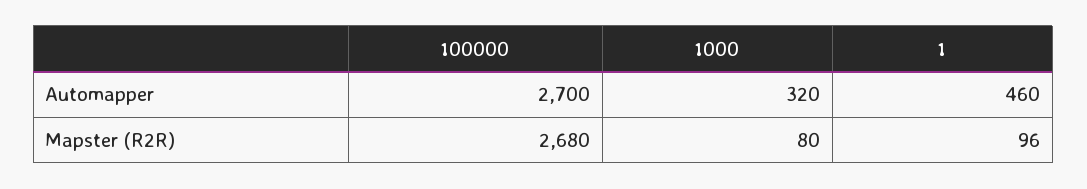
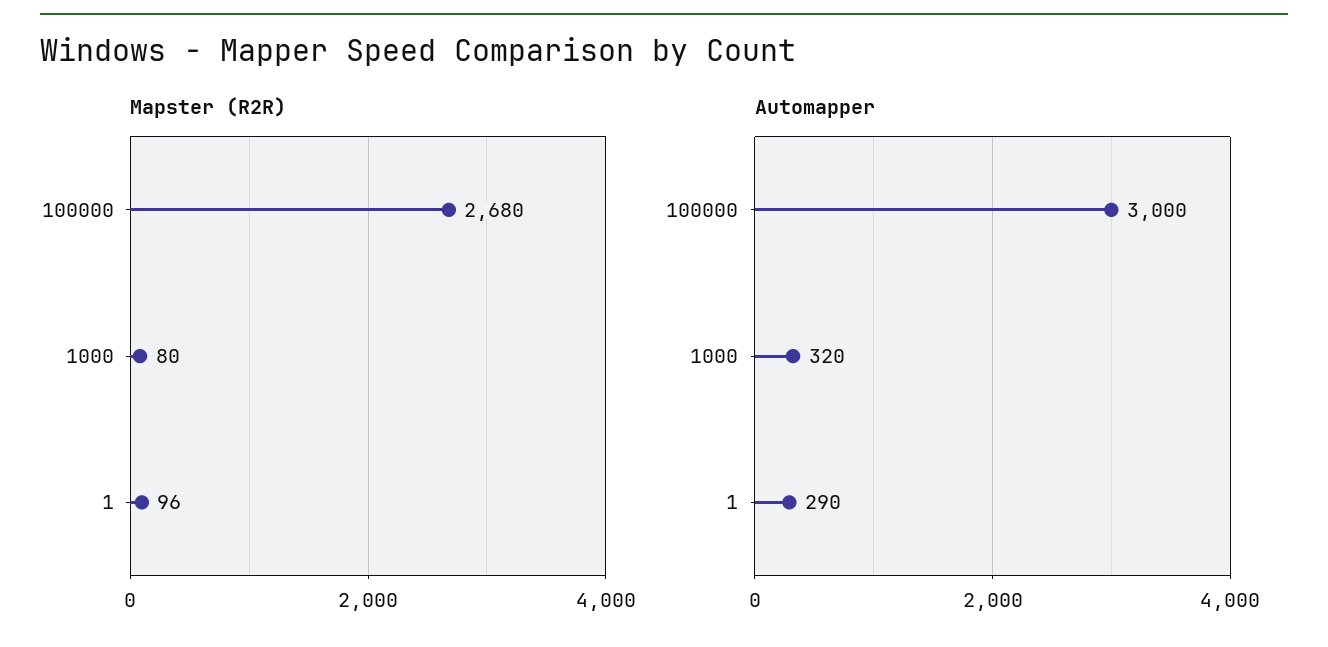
  {
    "Automapper": {
-     "100000": 2700,
+     "100000": 3000,
      "1000": 320,
-     "1": 460
+     "1": 290
    },
    "Mapster (R2R)": {
      "100000": 2680,
      "1000": 80,
      "1": 96
    }
  }

